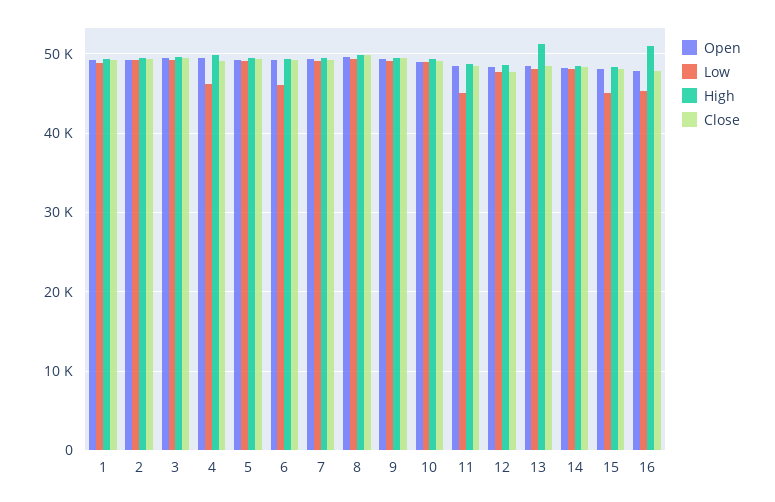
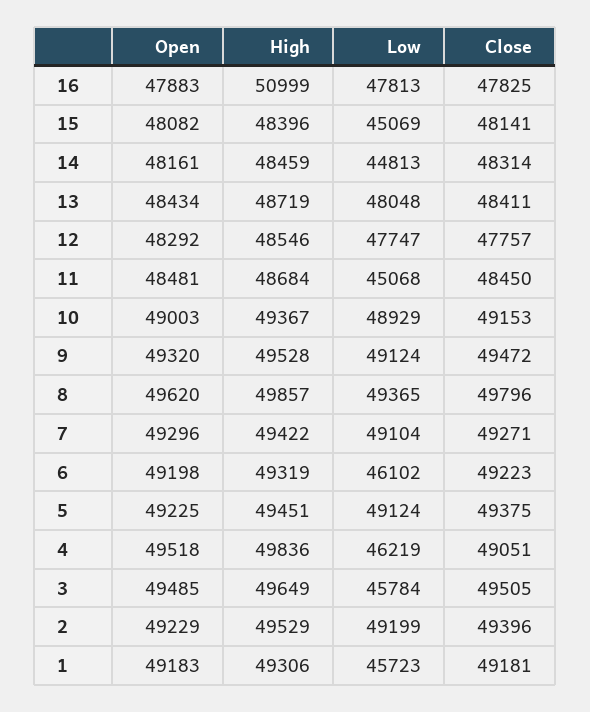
  {
    "Open": {
      "1": 49183,
      "2": 49229,
      "3": 49485,
      "4": 49518,
      "5": 49225,
      "6": 49198,
      "7": 49296,
      "8": 49620,
      "9": 49320,
      "10": 49003,
      "11": 48481,
      "12": 48292,
      "13": 48434,
      "14": 48161,
      "15": 48082,
      "16": 47883
    },
    "Low": {
-     "1": 49000,
+     "1": 45723,
      "2": 49199,
-     "3": 49000,
+     "3": 45784,
      "4": 46219,
      "5": 49124,
      "6": 46102,
      "7": 49104,
      "8": 49365,
      "9": 49124,
      "10": 48929,
      "11": 45068,
      "12": 47747,
      "13": 48048,
-     "14": 48000,
+     "14": 44813,
      "15": 45069,
-     "16": 45000
+     "16": 47813
    },
    "High": {
      "1": 49306,
      "2": 49529,
      "3": 49649,
      "4": 49836,
      "5": 49451,
      "6": 49319,
      "7": 49422,
      "8": 49857,
      "9": 49528,
      "10": 49367,
      "11": 48684,
      "12": 48546,
-     "13": 51000,
+     "13": 48719,
      "14": 48459,
      "15": 48396,
      "16": 50999
    },
    "Close": {
      "1": 49181,
      "2": 49396,
      "3": 49505,
      "4": 49051,
      "5": 49375,
      "6": 49223,
      "7": 49271,
      "8": 49796,
      "9": 49472,
      "10": 49153,
      "11": 48450,
      "12": 47757,
      "13": 48411,
      "14": 48314,
      "15": 48141,
      "16": 47825
    }
  }

